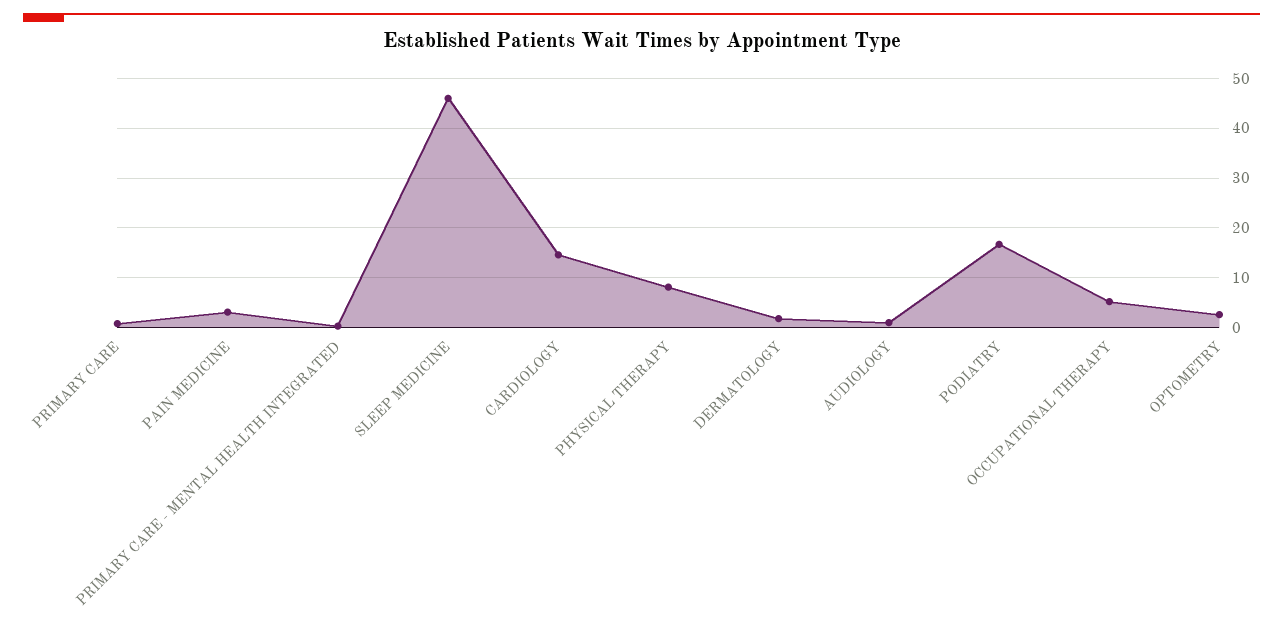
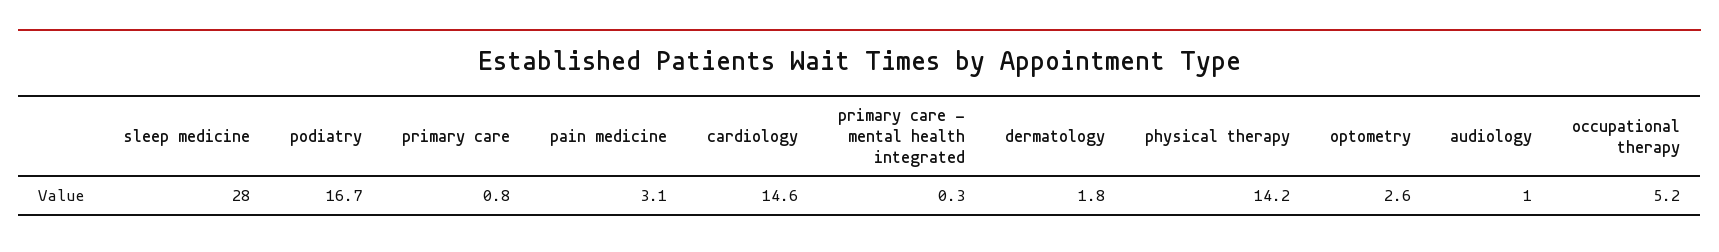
  {
    "PRIMARY CARE": 0.8,
    "PAIN MEDICINE": 3.1,
    "PRIMARY CARE - MENTAL HEALTH INTEGRATED": 0.3,
-   "SLEEP MEDICINE": 46,
+   "SLEEP MEDICINE": 28,
    "CARDIOLOGY": 14.6,
-   "PHYSICAL THERAPY": 8,
+   "PHYSICAL THERAPY": 14.2,
    "DERMATOLOGY": 1.8,
    "AUDIOLOGY": 1,
    "PODIATRY": 16.7,
    "OCCUPATIONAL THERAPY": 5.2,
    "OPTOMETRY": 2.6
  }

